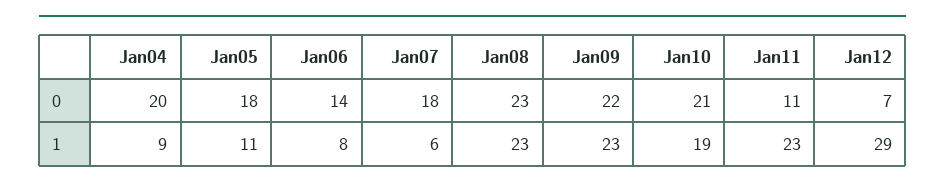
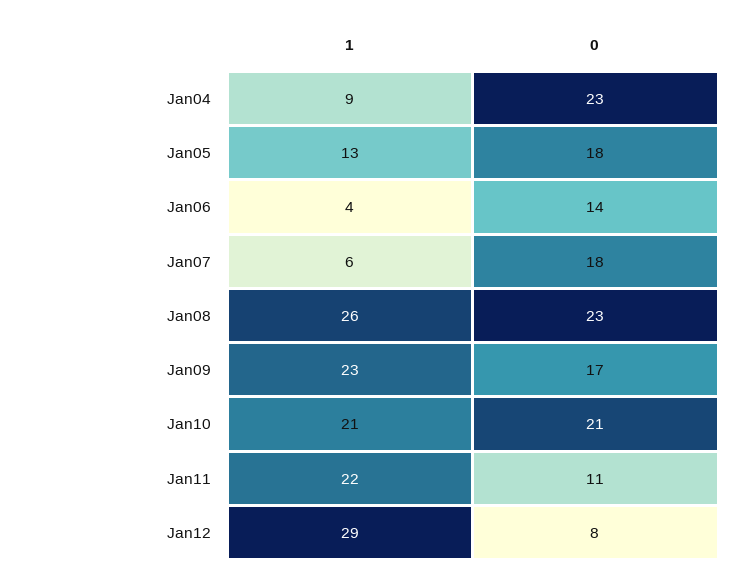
  {
    "Jan04": {
-     "0": 20,
+     "0": 23,
      "1": 9
    },
    "Jan05": {
      "0": 18,
-     "1": 11
+     "1": 13
    },
    "Jan06": {
      "0": 14,
-     "1": 8
+     "1": 4
    },
    "Jan07": {
      "0": 18,
      "1": 6
    },
    "Jan08": {
      "0": 23,
-     "1": 23
+     "1": 26
    },
    "Jan09": {
-     "0": 22,
+     "0": 17,
      "1": 23
    },
    "Jan10": {
      "0": 21,
-     "1": 19
+     "1": 21
    },
    "Jan11": {
      "0": 11,
-     "1": 23
+     "1": 22
    },
    "Jan12": {
-     "0": 7,
+     "0": 8,
      "1": 29
    }
  }

